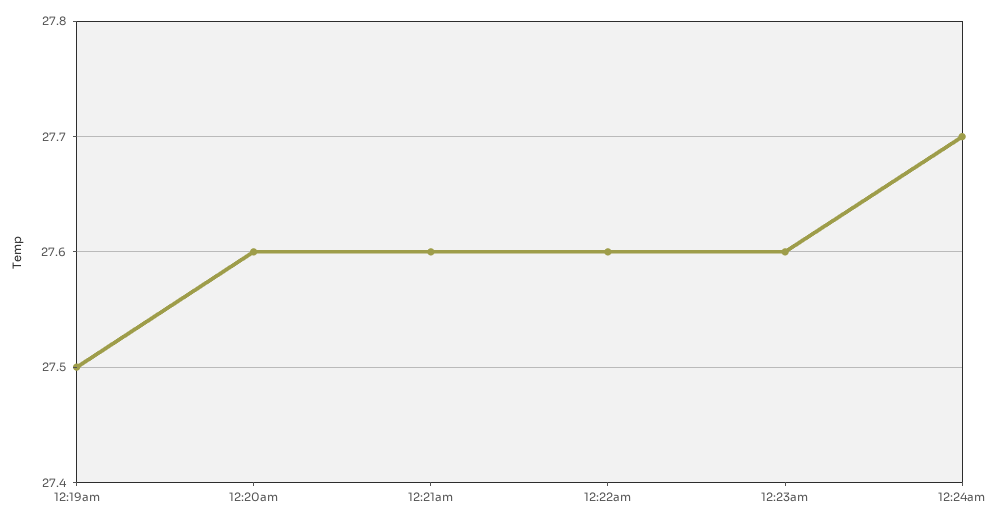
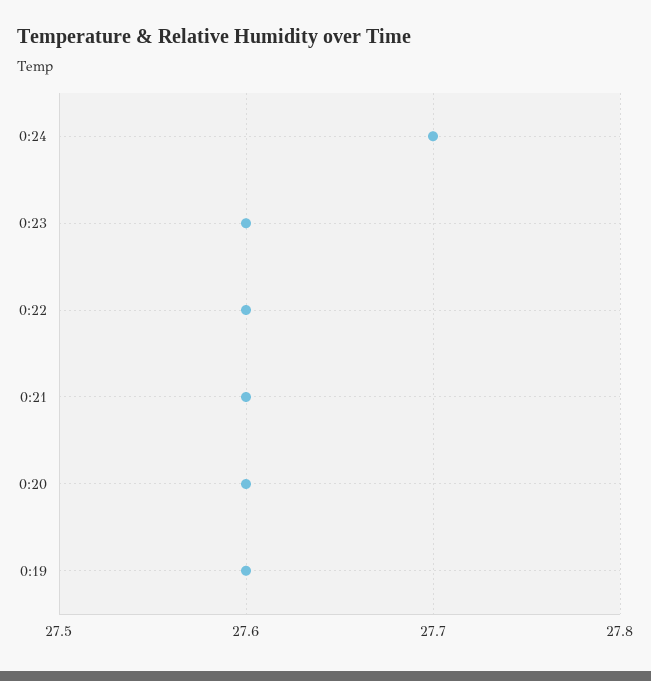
  {
-   "12:19am": 27.5,
+   "12:19am": 27.6,
    "12:20am": 27.6,
    "12:21am": 27.6,
    "12:22am": 27.6,
    "12:23am": 27.6,
    "12:24am": 27.7
  }

